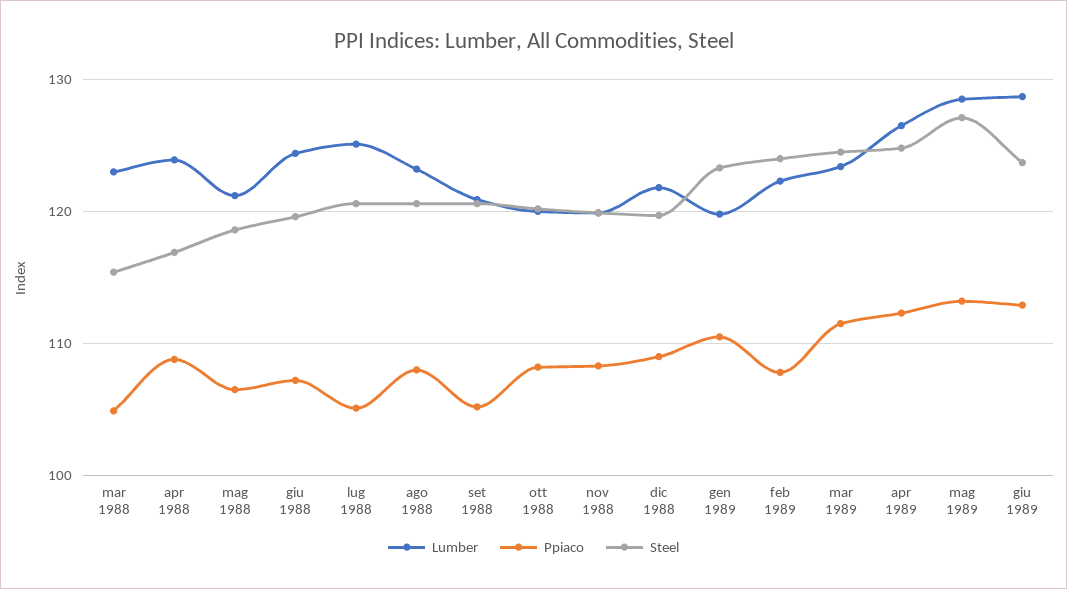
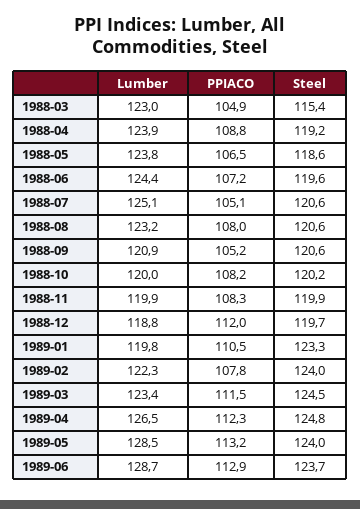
  {
    "Lumber": {
      "mar 1988": 123,
      "apr 1988": 123.9,
-     "mag 1988": 121,
+     "mag 1988": 123.8,
      "giu 1988": 124.4,
      "lug 1988": 125.1,
      "ago 1988": 123.2,
      "set 1988": 120.9,
      "ott 1988": 120,
      "nov 1988": 119.9,
-     "dic 1988": 122,
+     "dic 1988": 118.8,
      "gen 1989": 119.8,
      "feb 1989": 122.3,
      "mar 1989": 123.4,
      "apr 1989": 126.5,
      "mag 1989": 128.5,
      "giu 1989": 128.7
    },
    "Ppiaco": {
      "mar 1988": 104.9,
      "apr 1988": 108.8,
      "mag 1988": 106.5,
      "giu 1988": 107.2,
      "lug 1988": 105.1,
      "ago 1988": 108,
      "set 1988": 105.2,
      "ott 1988": 108.2,
      "nov 1988": 108.3,
-     "dic 1988": 109,
+     "dic 1988": 112,
      "gen 1989": 110.5,
      "feb 1989": 107.8,
      "mar 1989": 111.5,
      "apr 1989": 112.3,
      "mag 1989": 113.2,
      "giu 1989": 112.9
    },
    "Steel": {
      "mar 1988": 115.4,
-     "apr 1988": 117,
+     "apr 1988": 119.2,
      "mag 1988": 118.6,
      "giu 1988": 119.6,
      "lug 1988": 120.6,
      "ago 1988": 120.6,
      "set 1988": 120.6,
      "ott 1988": 120.2,
      "nov 1988": 119.9,
      "dic 1988": 119.7,
      "gen 1989": 123.3,
      "feb 1989": 124,
      "mar 1989": 124.5,
      "apr 1989": 124.8,
-     "mag 1989": 127,
+     "mag 1989": 124,
      "giu 1989": 123.7
    }
  }

